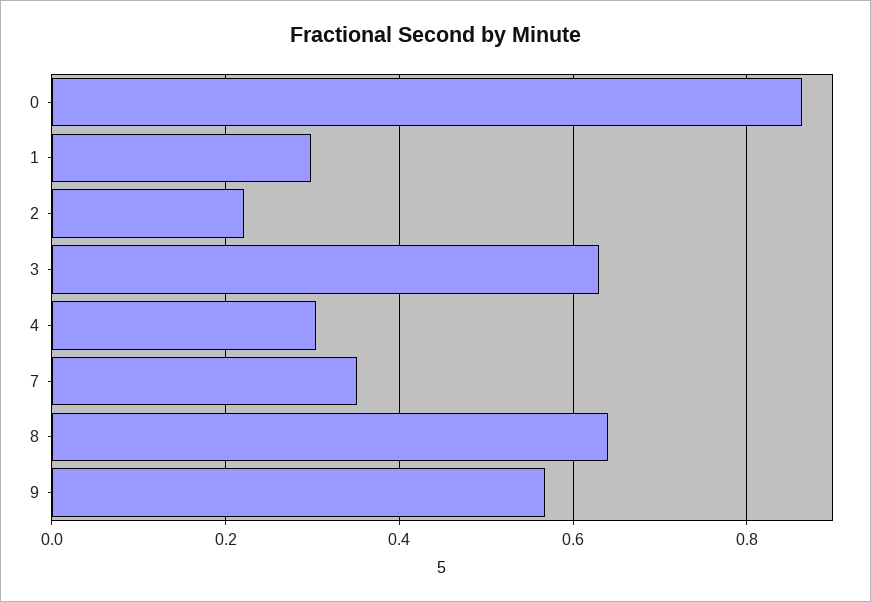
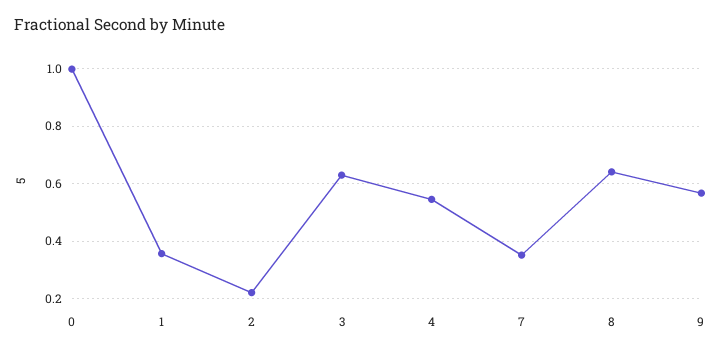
  {
-   "0": 0.86,
+   "0": 1,
-   "1": 0.3,
+   "1": 0.35,
    "2": 0.22,
    "3": 0.62,
-   "4": 0.3,
+   "4": 0.55,
    "7": 0.36,
    "8": 0.64,
    "9": 0.56
  }

